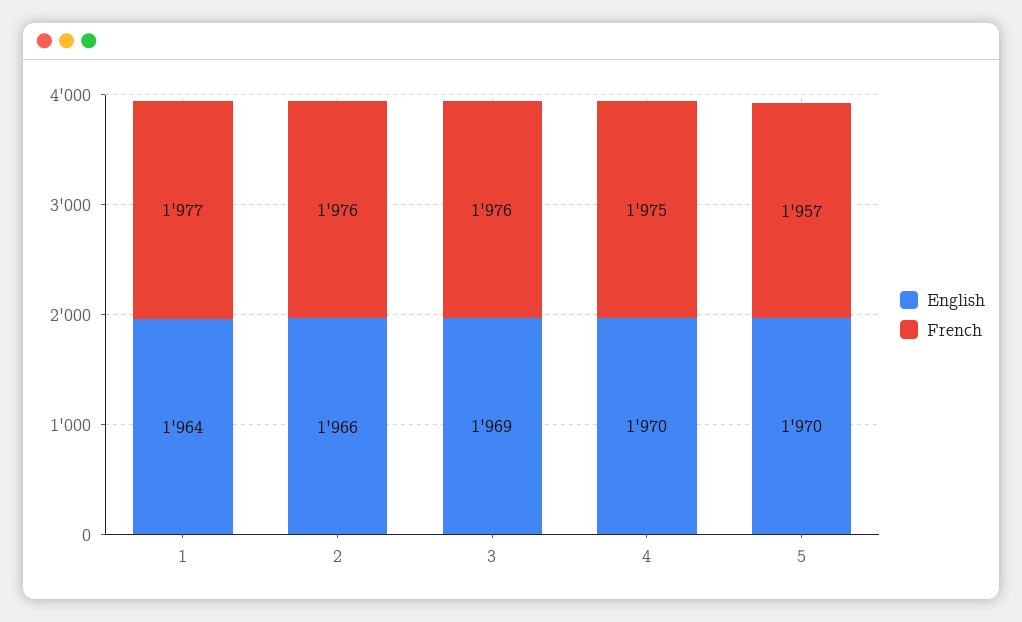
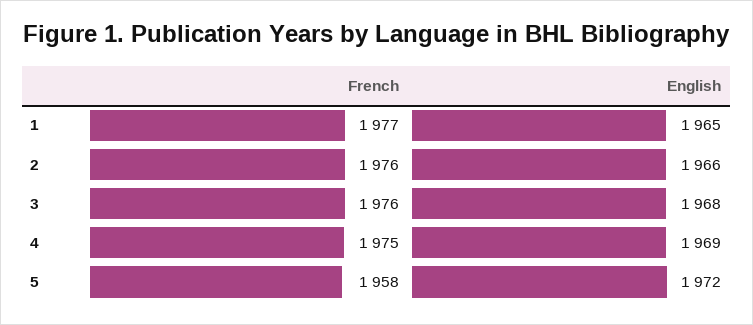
  {
    "English": {
-     "1": 1964,
+     "1": 1965,
      "2": 1966,
-     "3": 1969,
+     "3": 1968,
-     "4": 1970,
+     "4": 1969,
-     "5": 1970
+     "5": 1972
    },
    "French": {
      "1": 1977,
      "2": 1976,
      "3": 1976,
      "4": 1975,
-     "5": 1957
+     "5": 1958
    }
  }

